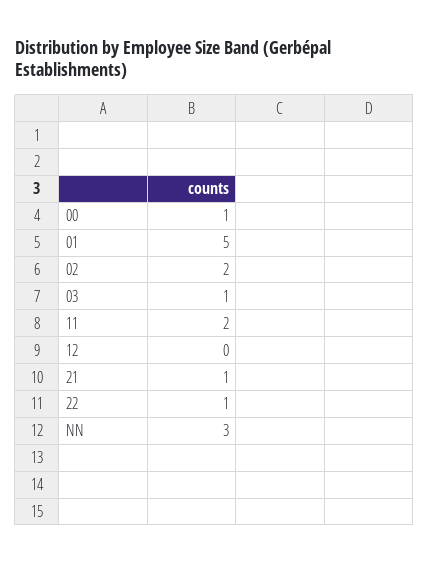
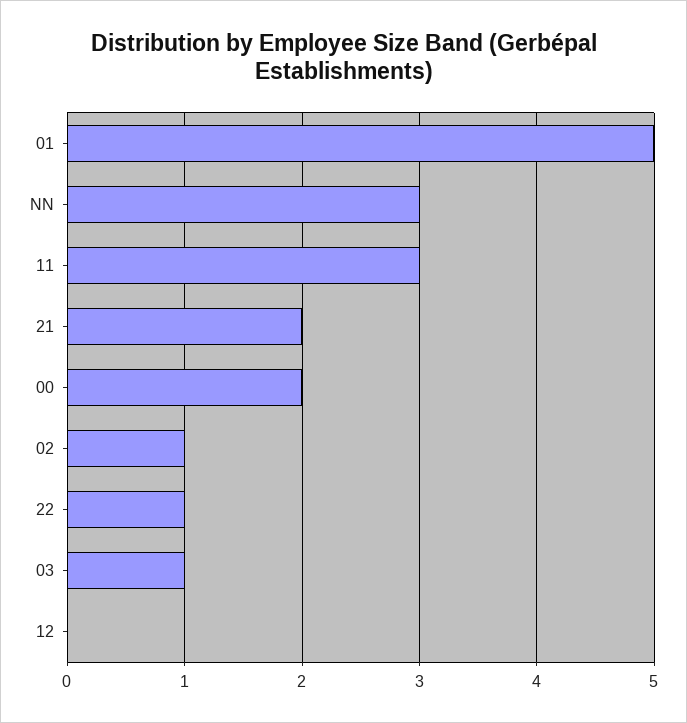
  {
-   "00": 1,
+   "00": 2,
    "01": 5,
-   "02": 2,
+   "02": 1,
    "03": 1,
-   "11": 2,
+   "11": 3,
    "12": 0,
-   "21": 1,
+   "21": 2,
    "22": 1,
    "NN": 3
  }

